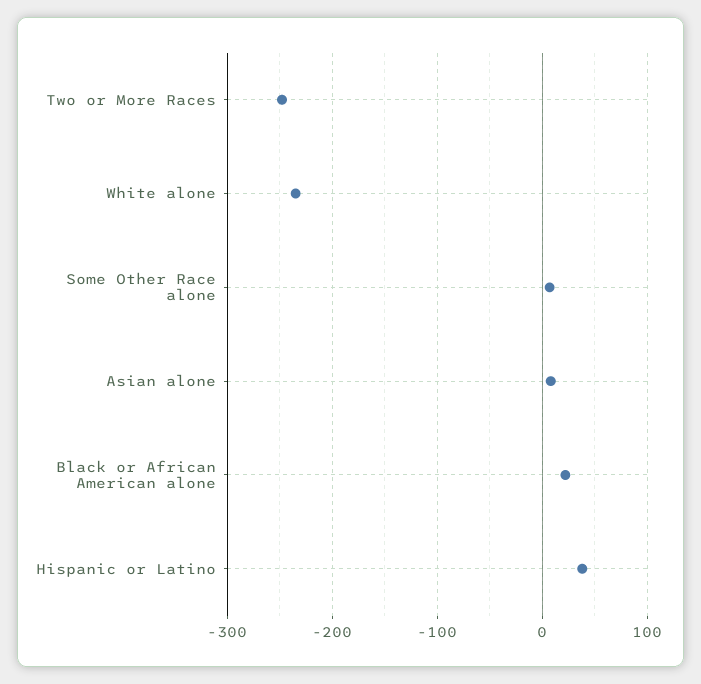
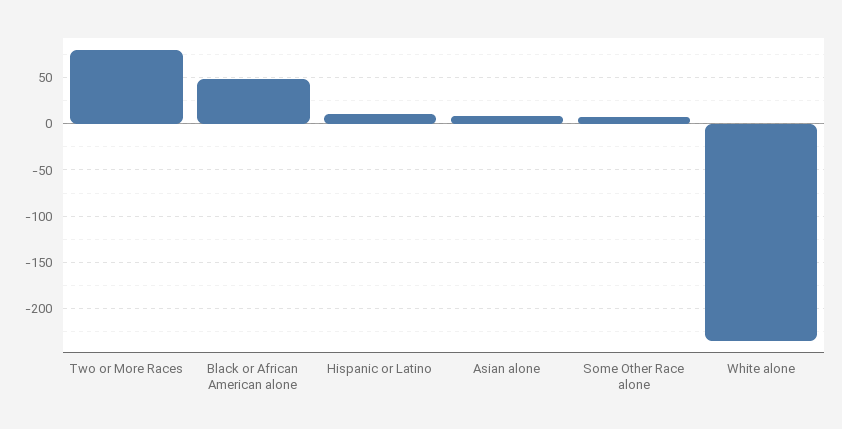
  {
-   "Two or More Races": -250,
+   "Two or More Races": 80,
    "White alone": -240,
    "Some Other Race alone": 10,
    "Asian alone": 10,
-   "Black or African American alone": 20,
+   "Black or African American alone": 50,
-   "Hispanic or Latino": 40
+   "Hispanic or Latino": 10
  }

